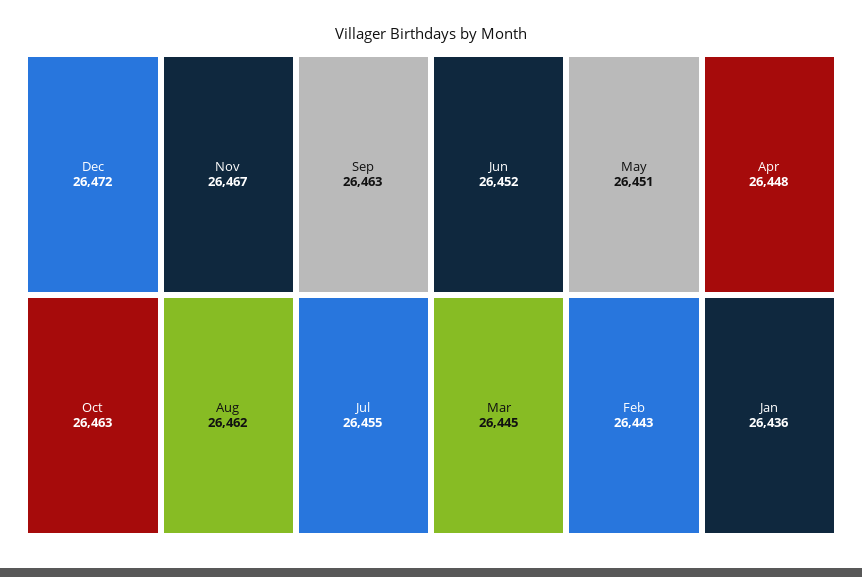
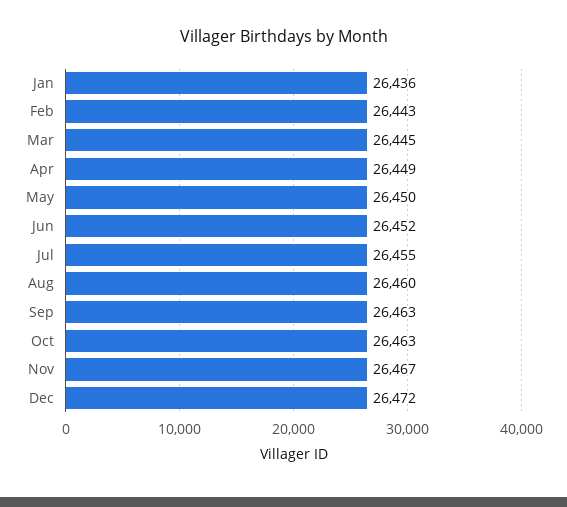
  {
    "Dec": 26472,
    "Nov": 26467,
    "Sep": 26463,
    "Oct": 26463,
-   "Aug": 26462,
+   "Aug": 26460,
    "Jul": 26455,
    "Jun": 26452,
-   "May": 26451,
+   "May": 26450,
-   "Apr": 26448,
+   "Apr": 26449,
    "Mar": 26445,
    "Feb": 26443,
    "Jan": 26436
  }

